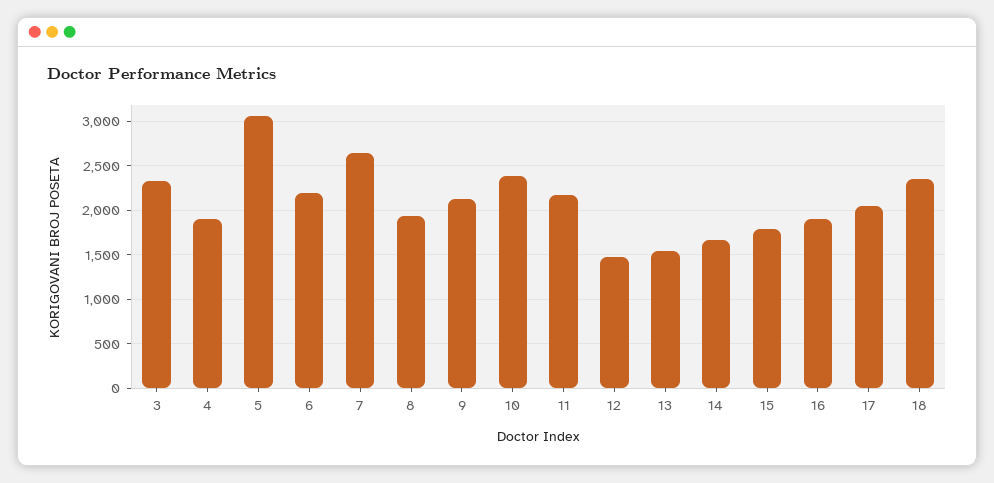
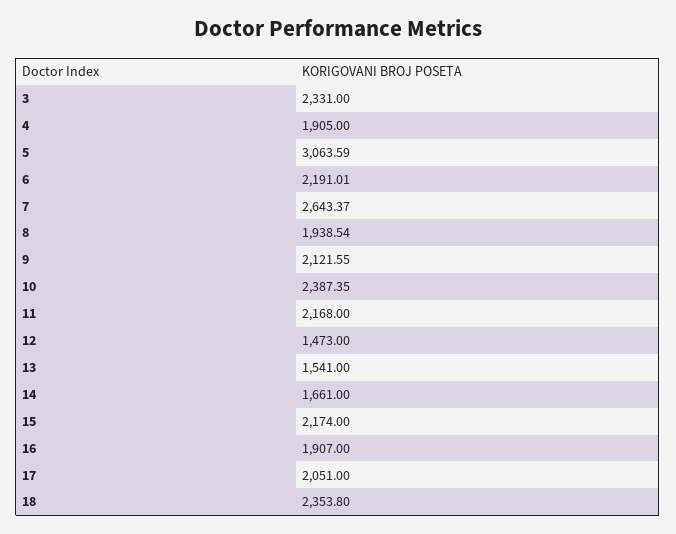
  {
    "3": 2331,
    "4": 1905,
    "5": 3063.59,
    "6": 2191.01,
    "7": 2643.37,
    "8": 1938.54,
    "9": 2121.55,
    "10": 2387.35,
    "11": 2168,
    "12": 1473,
    "13": 1541,
    "14": 1661,
-   "15": 1800,
+   "15": 2174,
    "16": 1907,
    "17": 2051,
    "18": 2353.8
  }

